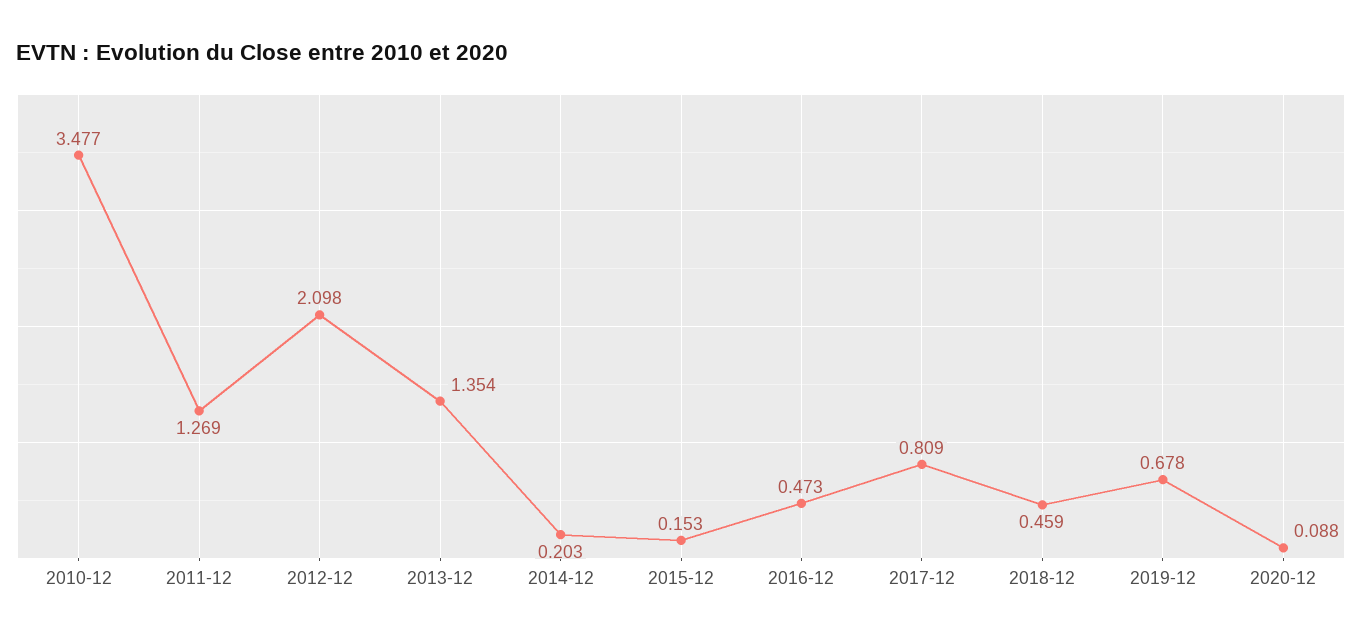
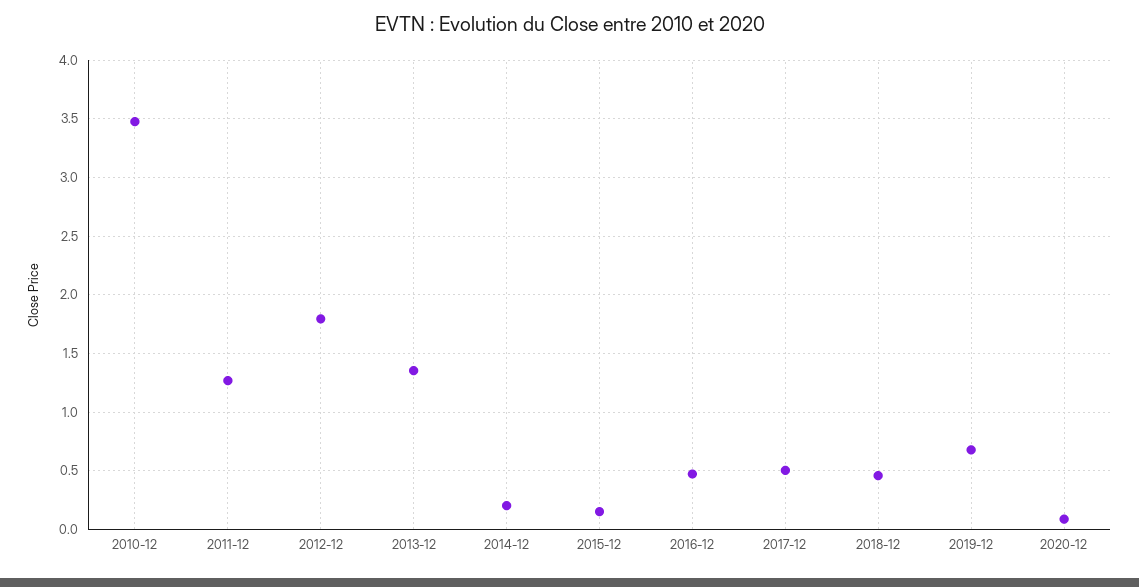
  {
    "2010-12": 3.477,
    "2011-12": 1.269,
-   "2012-12": 2.098,
+   "2012-12": 1.8,
    "2013-12": 1.354,
    "2014-12": 0.203,
    "2015-12": 0.153,
    "2016-12": 0.473,
-   "2017-12": 0.809,
+   "2017-12": 0.5,
    "2018-12": 0.459,
    "2019-12": 0.678,
    "2020-12": 0.088
  }

